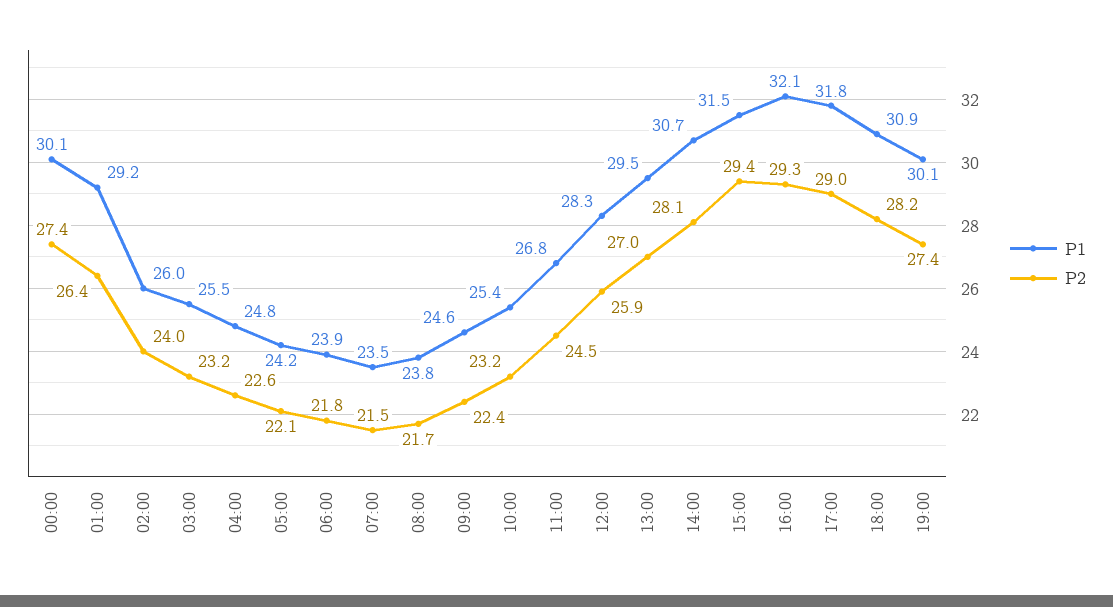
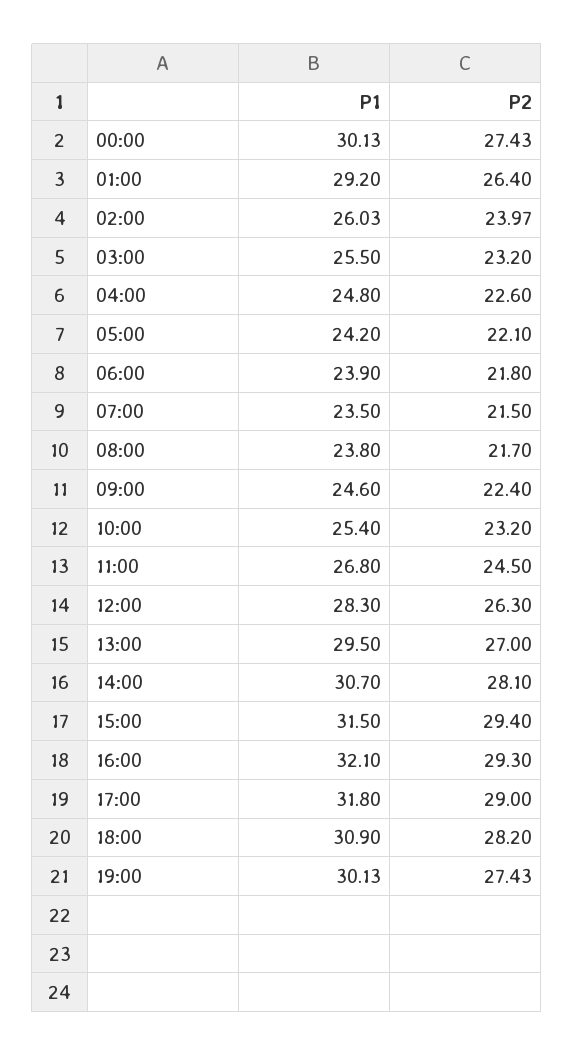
  {
    "P1": {
      "00:00": 30.13,
      "01:00": 29.2,
      "02:00": 26.03,
      "03:00": 25.5,
      "04:00": 24.8,
      "05:00": 24.2,
      "06:00": 23.9,
      "07:00": 23.5,
      "08:00": 23.8,
      "09:00": 24.6,
      "10:00": 25.4,
      "11:00": 26.8,
      "12:00": 28.3,
      "13:00": 29.5,
      "14:00": 30.7,
      "15:00": 31.5,
      "16:00": 32.1,
      "17:00": 31.8,
      "18:00": 30.9,
      "19:00": 30.13
    },
    "P2": {
      "00:00": 27.43,
      "01:00": 26.4,
      "02:00": 23.97,
      "03:00": 23.2,
      "04:00": 22.6,
      "05:00": 22.1,
      "06:00": 21.8,
      "07:00": 21.5,
      "08:00": 21.7,
      "09:00": 22.4,
      "10:00": 23.2,
      "11:00": 24.5,
-     "12:00": 25.9,
+     "12:00": 26.3,
      "13:00": 27,
      "14:00": 28.1,
      "15:00": 29.4,
      "16:00": 29.3,
      "17:00": 29,
      "18:00": 28.2,
      "19:00": 27.43
    }
  }

